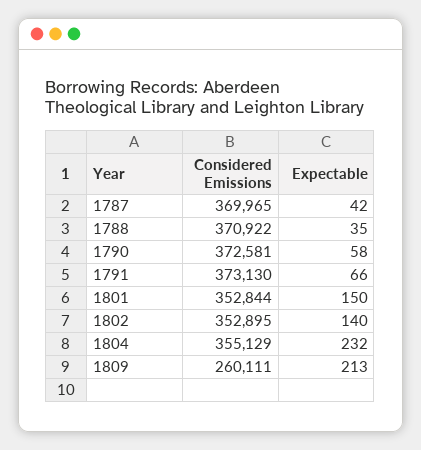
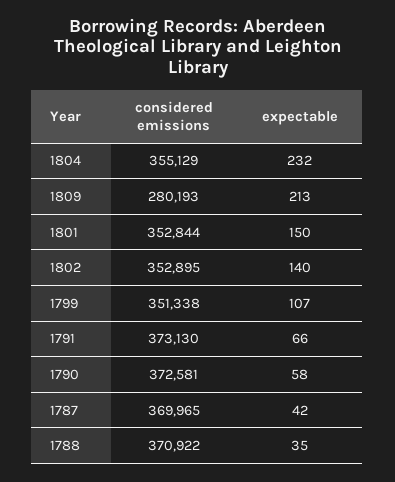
  {
    "Considered Emissions": {
      "1787": 369965,
      "1788": 370922,
      "1790": 372581,
      "1791": 373130,
      "1801": 352844,
      "1802": 352895,
      "1804": 355129,
-     "1809": 260111
+     "1809": 280193,
+     "1799": 351338
    },
    "Expectable": {
      "1787": 42,
      "1788": 35,
      "1790": 58,
      "1791": 66,
      "1801": 150,
      "1802": 140,
      "1804": 232,
-     "1809": 213
+     "1809": 213,
+     "1799": 107
    }
  }

